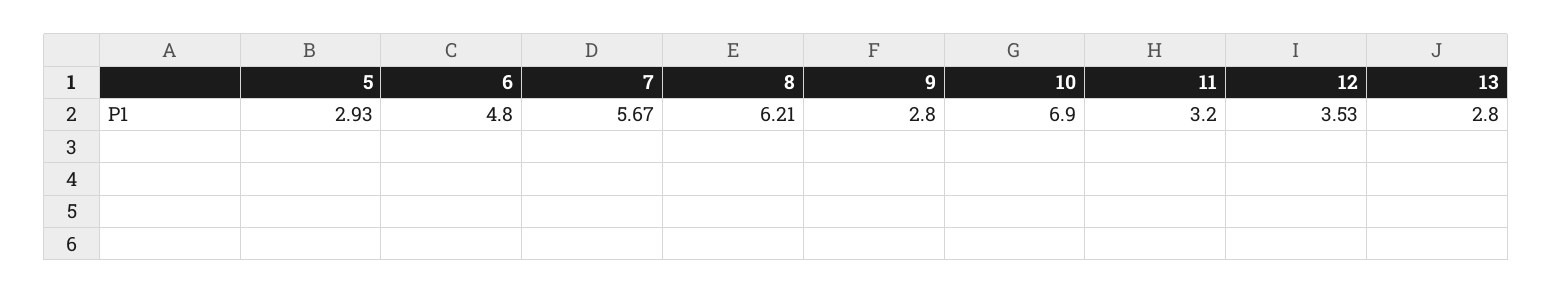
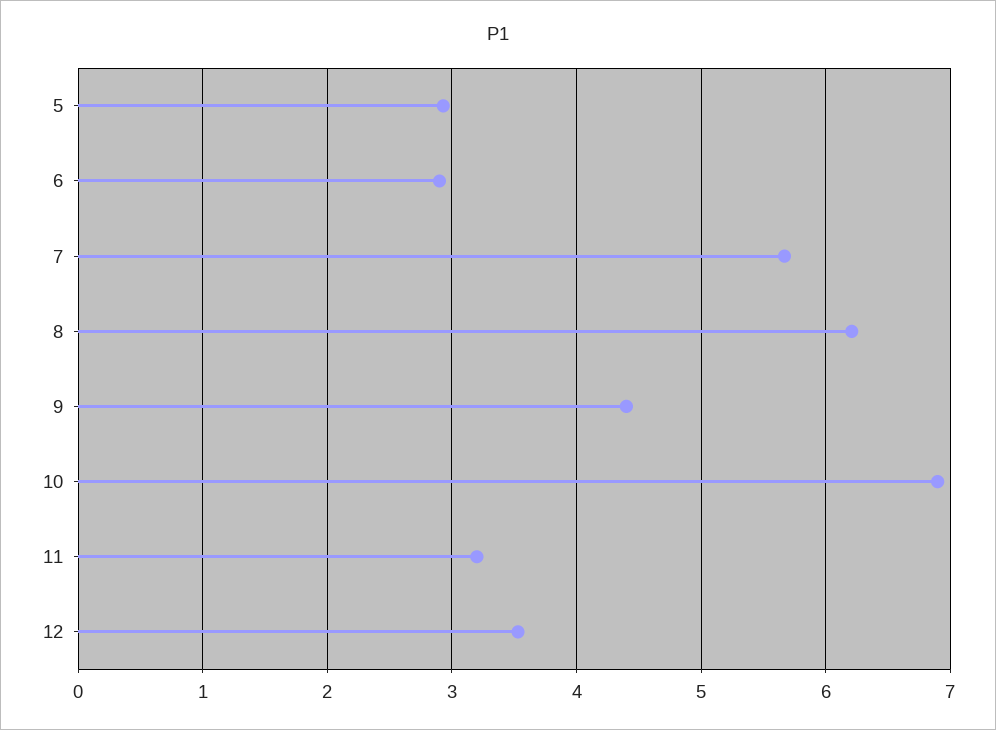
  {
    "5": 2.93,
-   "6": 4.8,
+   "6": 2.9,
    "7": 5.67,
    "8": 6.21,
-   "9": 2.8,
+   "9": 4.4,
    "10": 6.9,
    "11": 3.2,
-   "12": 3.53,
+   "12": 3.53
-   "13": 2.8
  }

